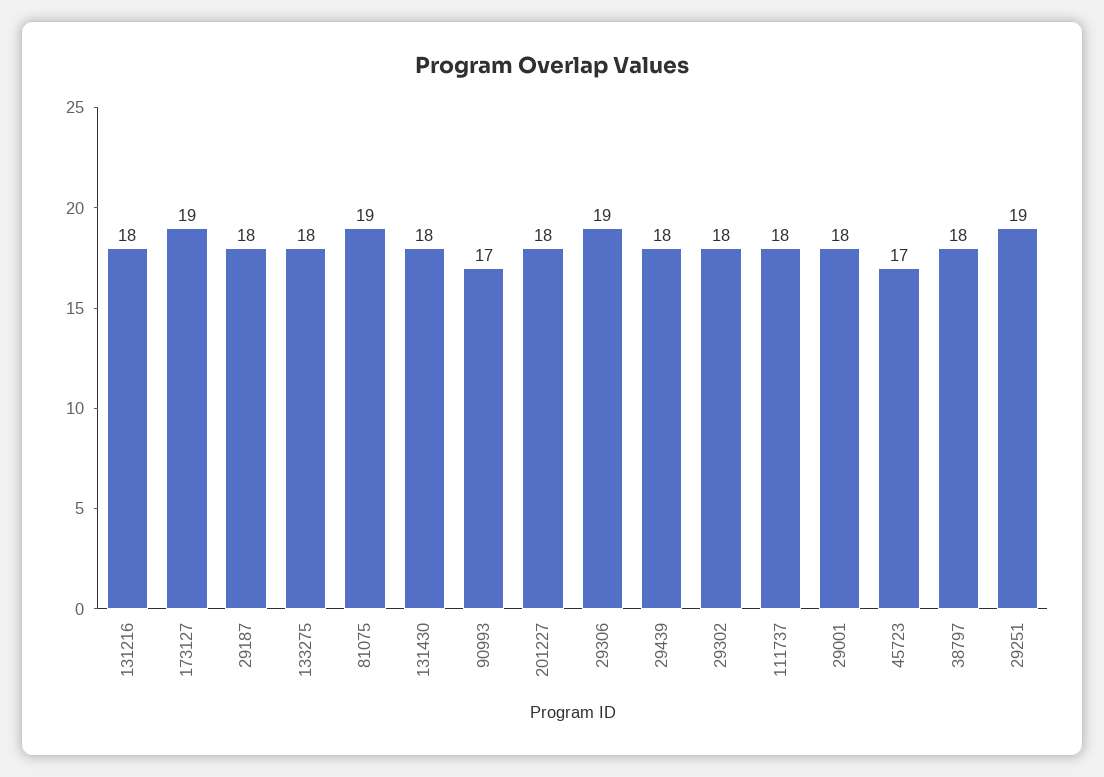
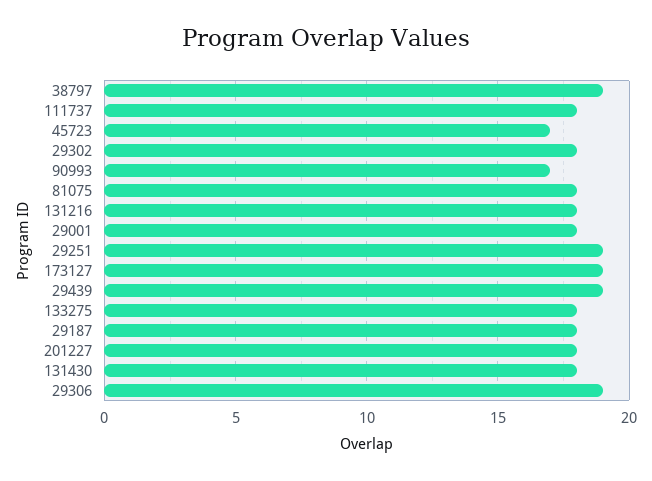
  {
    "131216": 18,
    "173127": 19,
    "29187": 18,
    "133275": 18,
-   "81075": 19,
+   "81075": 18,
    "131430": 18,
    "90993": 17,
    "201227": 18,
    "29306": 19,
-   "29439": 18,
+   "29439": 19,
    "29302": 18,
    "111737": 18,
    "29001": 18,
    "45723": 17,
-   "38797": 18,
+   "38797": 19,
    "29251": 19
  }

